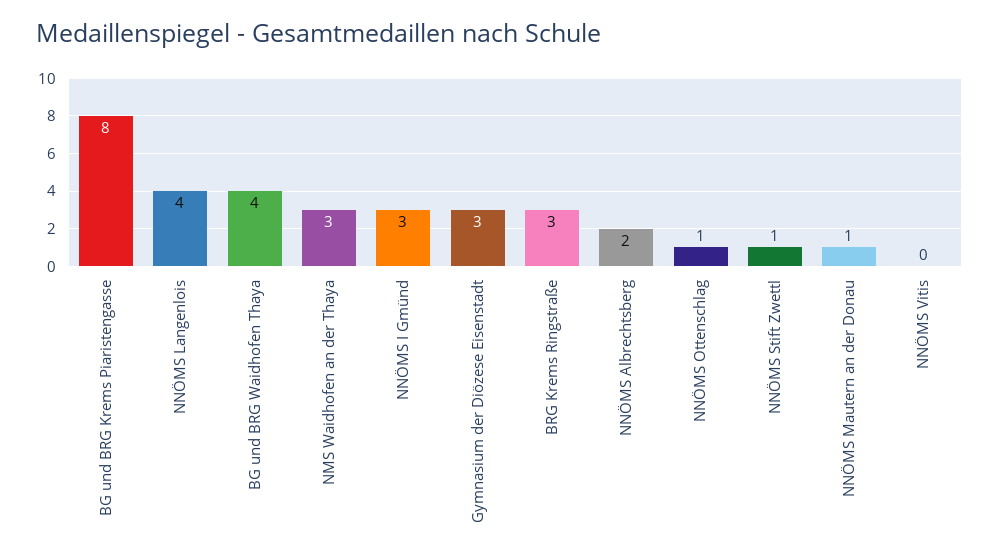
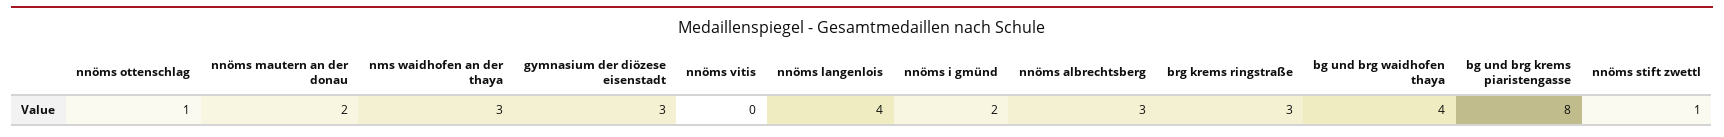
  {
    "BG und BRG Krems Piaristengasse": 8,
    "NNÖMS Langenlois": 4,
    "BG und BRG Waidhofen Thaya": 4,
    "NMS Waidhofen an der Thaya": 3,
-   "NNÖMS I Gmünd": 3,
+   "NNÖMS I Gmünd": 2,
    "Gymnasium der Diözese Eisenstadt": 3,
    "BRG Krems Ringstraße": 3,
-   "NNÖMS Albrechtsberg": 2,
+   "NNÖMS Albrechtsberg": 3,
    "NNÖMS Ottenschlag": 1,
    "NNÖMS Stift Zwettl": 1,
-   "NNÖMS Mautern an der Donau": 1,
+   "NNÖMS Mautern an der Donau": 2,
    "NNÖMS Vitis": 0
  }

